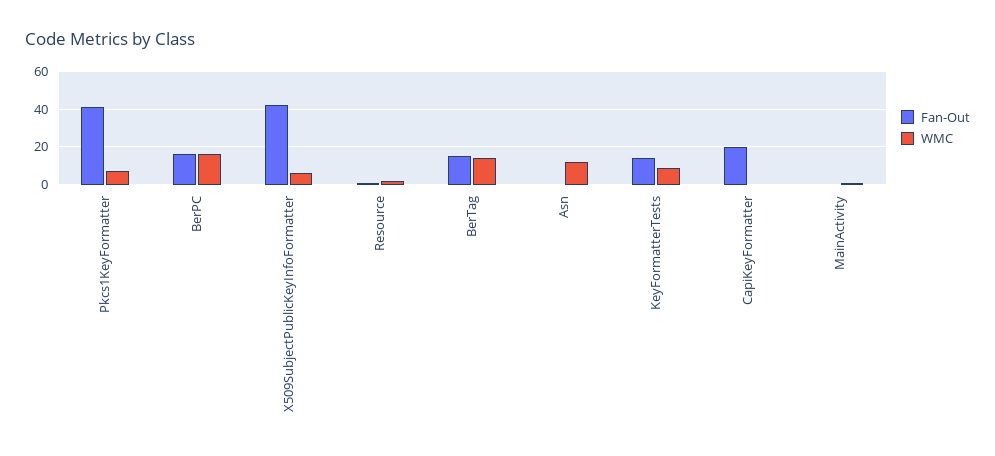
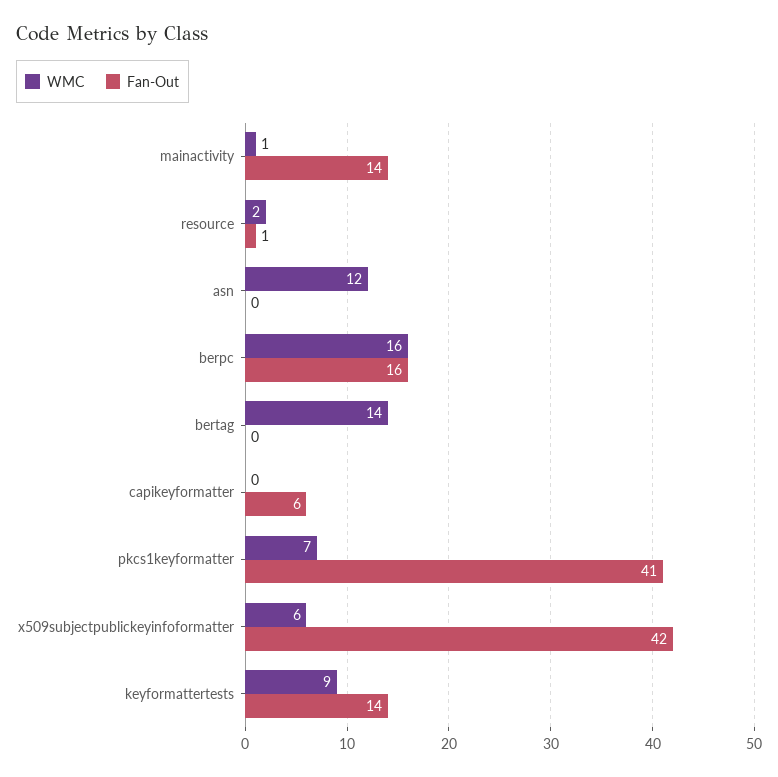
  {
    "Fan-Out": {
      "Pkcs1KeyFormatter": 41,
      "BerPC": 16,
      "X509SubjectPublicKeyInfoFormatter": 42,
      "Resource": 1,
-     "BerTag": 15,
+     "BerTag": 0,
      "Asn": 0,
      "KeyFormatterTests": 14,
-     "CapiKeyFormatter": 20,
+     "CapiKeyFormatter": 6,
-     "MainActivity": 0
+     "MainActivity": 14
    },
    "WMC": {
      "Pkcs1KeyFormatter": 7,
      "BerPC": 16,
      "X509SubjectPublicKeyInfoFormatter": 6,
      "Resource": 2,
      "BerTag": 14,
      "Asn": 12,
      "KeyFormatterTests": 9,
      "CapiKeyFormatter": 0,
      "MainActivity": 1
    }
  }

